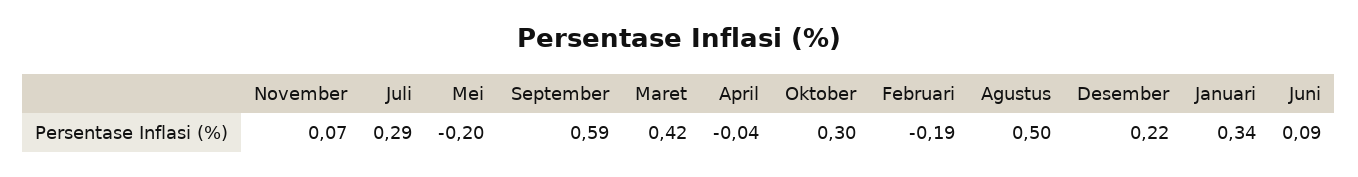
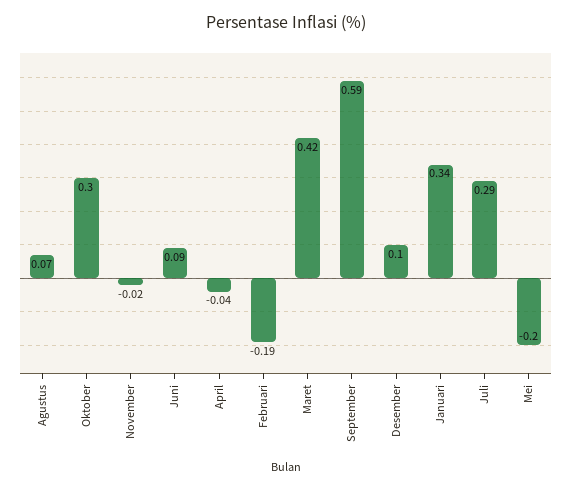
  {
-   "November": 0.07,
+   "November": -0.02,
    "Juli": 0.29,
    "Mei": -0.2,
    "September": 0.59,
    "Maret": 0.42,
    "April": -0.04,
    "Oktober": 0.3,
    "Februari": -0.19,
-   "Agustus": 0.5,
+   "Agustus": 0.07,
-   "Desember": 0.22,
+   "Desember": 0.1,
    "Januari": 0.34,
    "Juni": 0.09
  }

